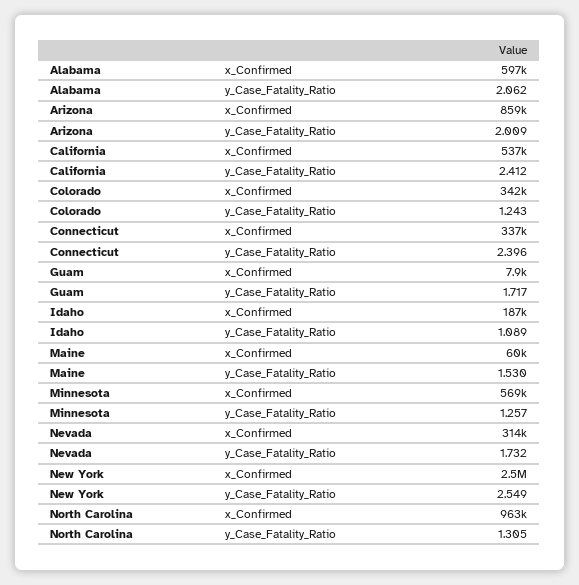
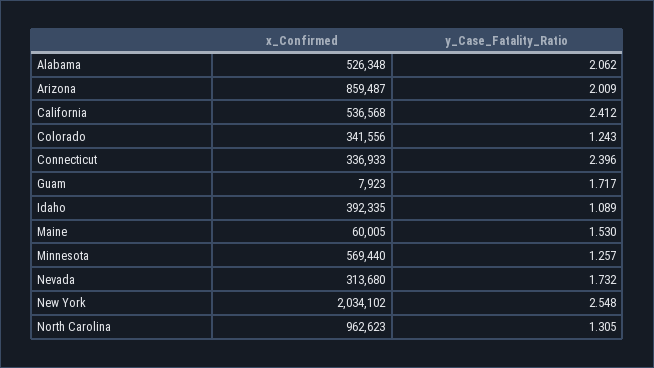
  {
    "Alabama": {
-     "x_Confirmed": 597000,
+     "x_Confirmed": 526348,
      "y_Case_Fatality_Ratio": 2.062
    },
    "Arizona": {
      "x_Confirmed": 859487,
      "y_Case_Fatality_Ratio": 2.009
    },
    "California": {
      "x_Confirmed": 536568,
      "y_Case_Fatality_Ratio": 2.412
    },
    "Colorado": {
      "x_Confirmed": 341556,
      "y_Case_Fatality_Ratio": 1.243
    },
    "Connecticut": {
      "x_Confirmed": 336933,
      "y_Case_Fatality_Ratio": 2.396
    },
    "Guam": {
      "x_Confirmed": 7923,
      "y_Case_Fatality_Ratio": 1.717
    },
    "Idaho": {
-     "x_Confirmed": 187000,
+     "x_Confirmed": 392335,
      "y_Case_Fatality_Ratio": 1.089
    },
    "Maine": {
      "x_Confirmed": 60005,
      "y_Case_Fatality_Ratio": 1.53
    },
    "Minnesota": {
      "x_Confirmed": 569440,
      "y_Case_Fatality_Ratio": 1.257
    },
    "Nevada": {
      "x_Confirmed": 313680,
      "y_Case_Fatality_Ratio": 1.732
    },
    "New York": {
-     "x_Confirmed": 2500000,
+     "x_Confirmed": 2034102,
-     "y_Case_Fatality_Ratio": 2.549
+     "y_Case_Fatality_Ratio": 2.548
    },
    "North Carolina": {
      "x_Confirmed": 962623,
      "y_Case_Fatality_Ratio": 1.305
    }
  }

